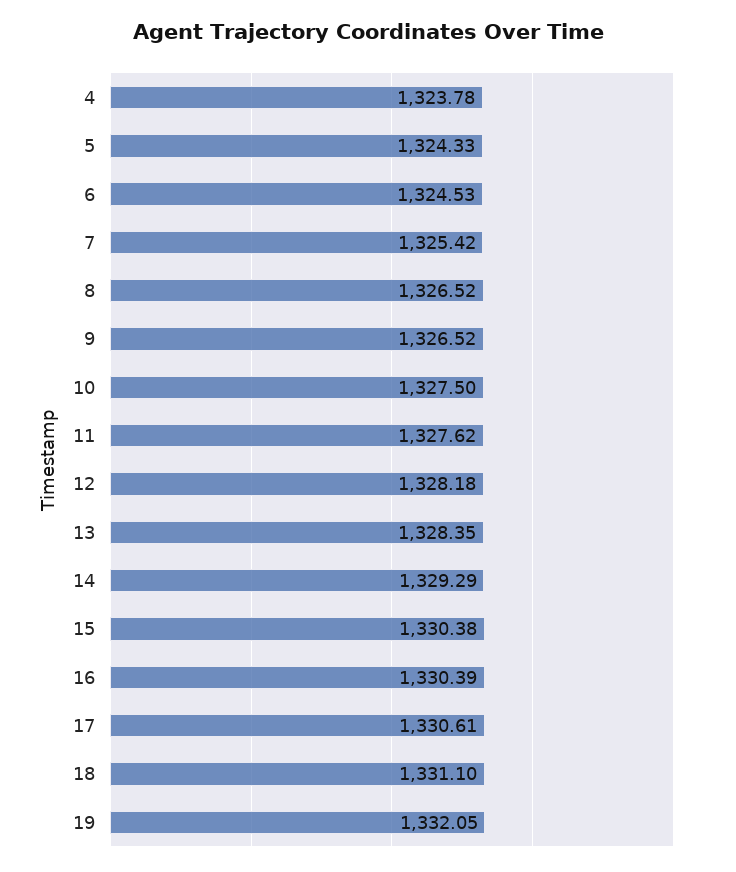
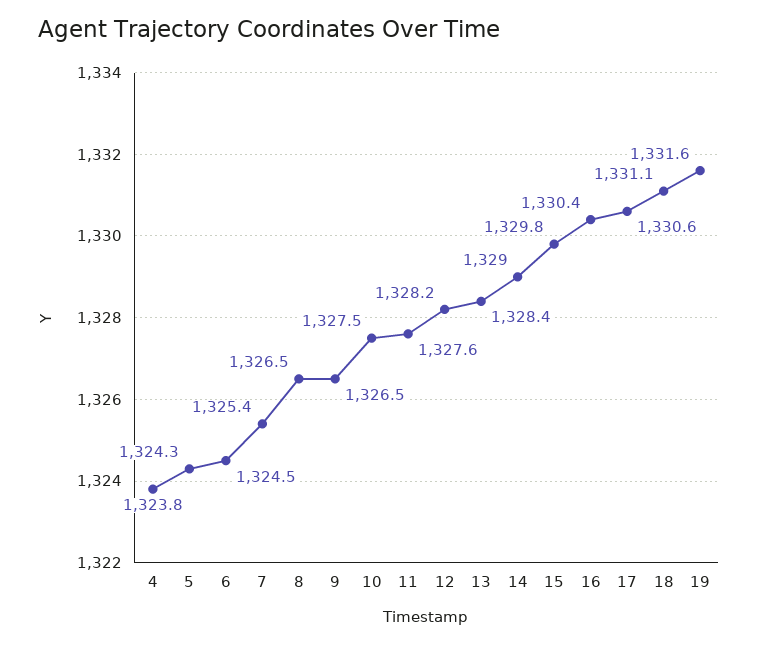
  {
    "4": 1323.78,
    "5": 1324.33,
    "6": 1324.53,
    "7": 1325.42,
    "8": 1326.52,
    "9": 1326.52,
    "10": 1327.5,
    "11": 1327.62,
    "12": 1328.18,
    "13": 1328.35,
-   "14": 1329.29,
+   "14": 1329,
-   "15": 1330.38,
+   "15": 1329.8,
    "16": 1330.39,
    "17": 1330.61,
    "18": 1331.1,
-   "19": 1332.05
+   "19": 1331.6
  }

